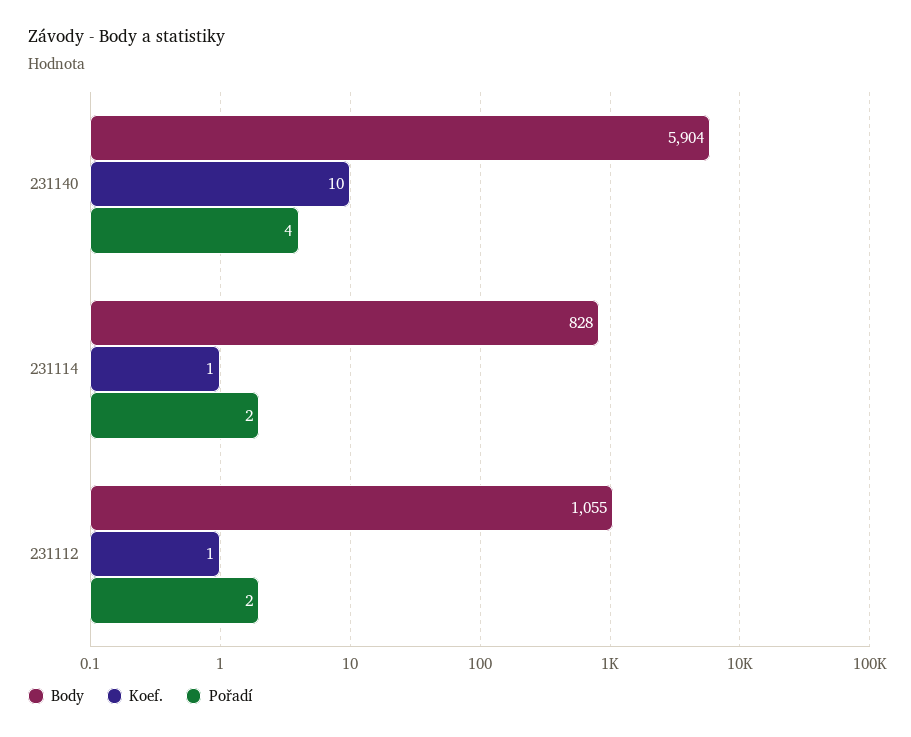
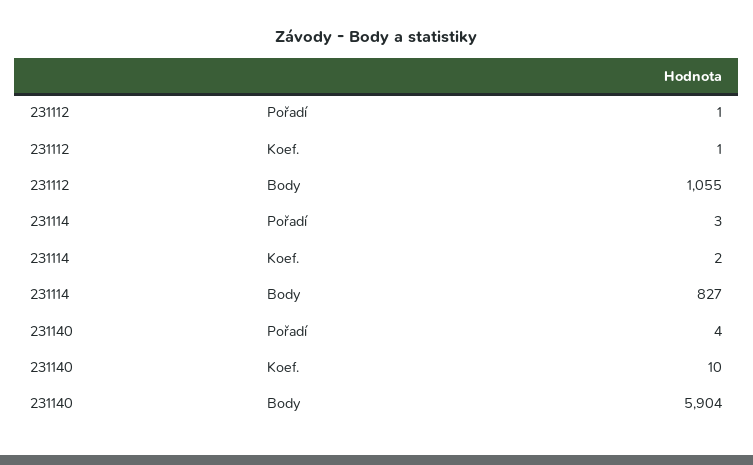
  {
    "Body": {
      "231140": 5904,
-     "231114": 828,
+     "231114": 827,
      "231112": 1055
    },
    "Koef.": {
      "231140": 10,
-     "231114": 1,
+     "231114": 2,
      "231112": 1
    },
    "Pořadí": {
      "231140": 4,
-     "231114": 2,
+     "231114": 3,
-     "231112": 2
+     "231112": 1
    }
  }

